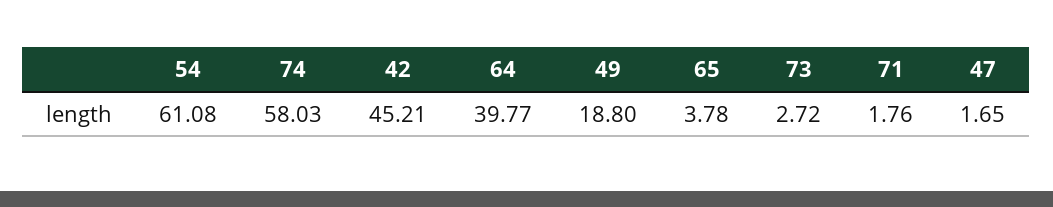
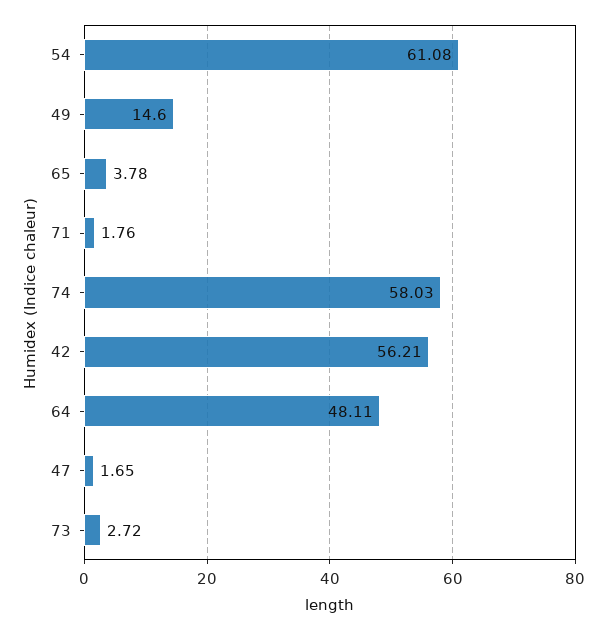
  {
    "54": 61.08,
    "74": 58.03,
-   "42": 45.21,
+   "42": 56.21,
-   "64": 39.77,
+   "64": 48.11,
-   "49": 18.8,
+   "49": 14.6,
    "65": 3.78,
    "73": 2.72,
    "71": 1.76,
    "47": 1.65
  }

